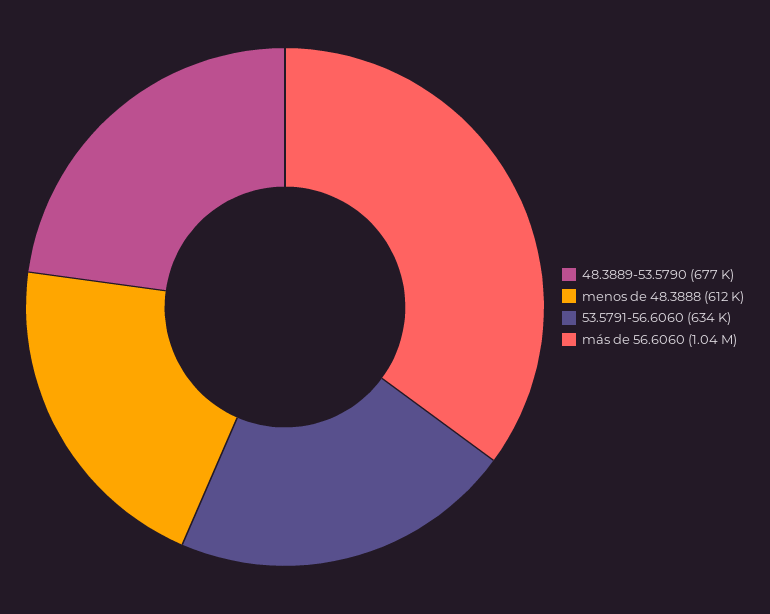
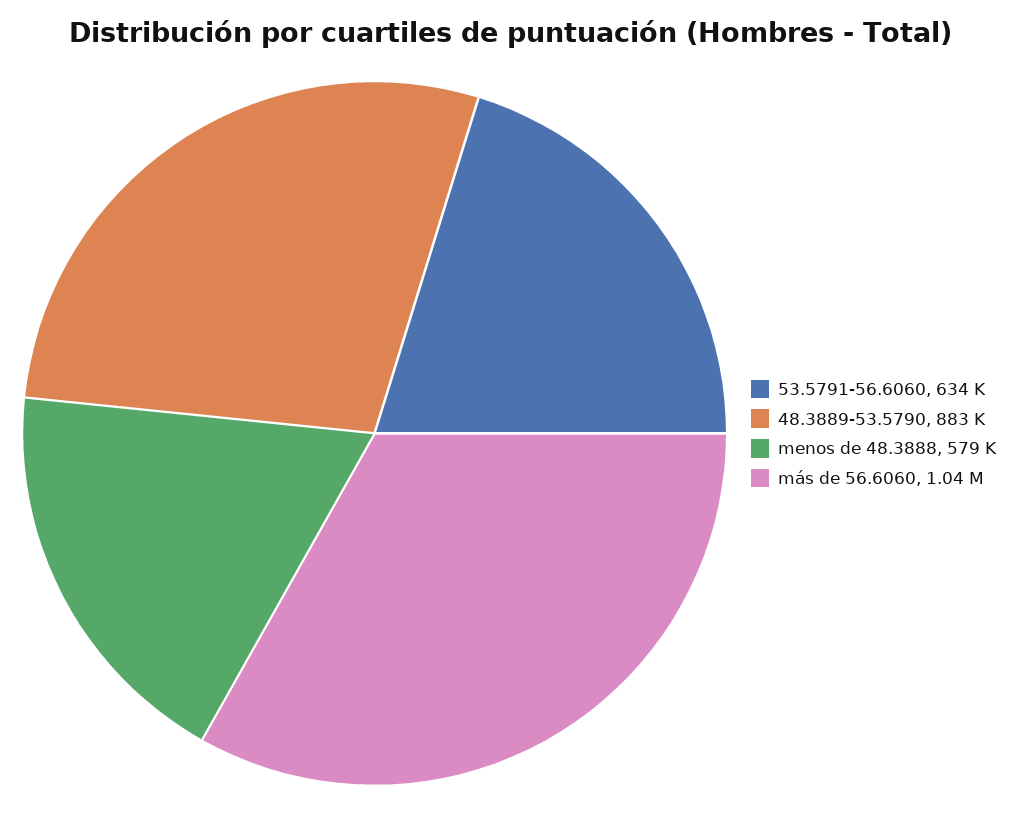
  {
-   "48.3889-53.5790": 677000,
+   "48.3889-53.5790": 883000,
-   "menos de 48.3888": 612000,
+   "menos de 48.3888": 579000,
    "53.5791-56.6060": 634000,
    "más de 56.6060": 1040000
  }

